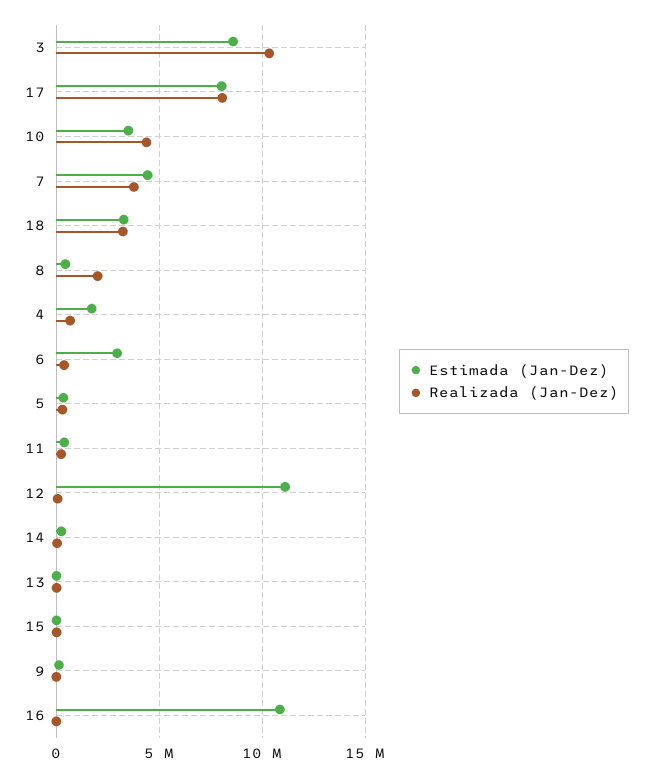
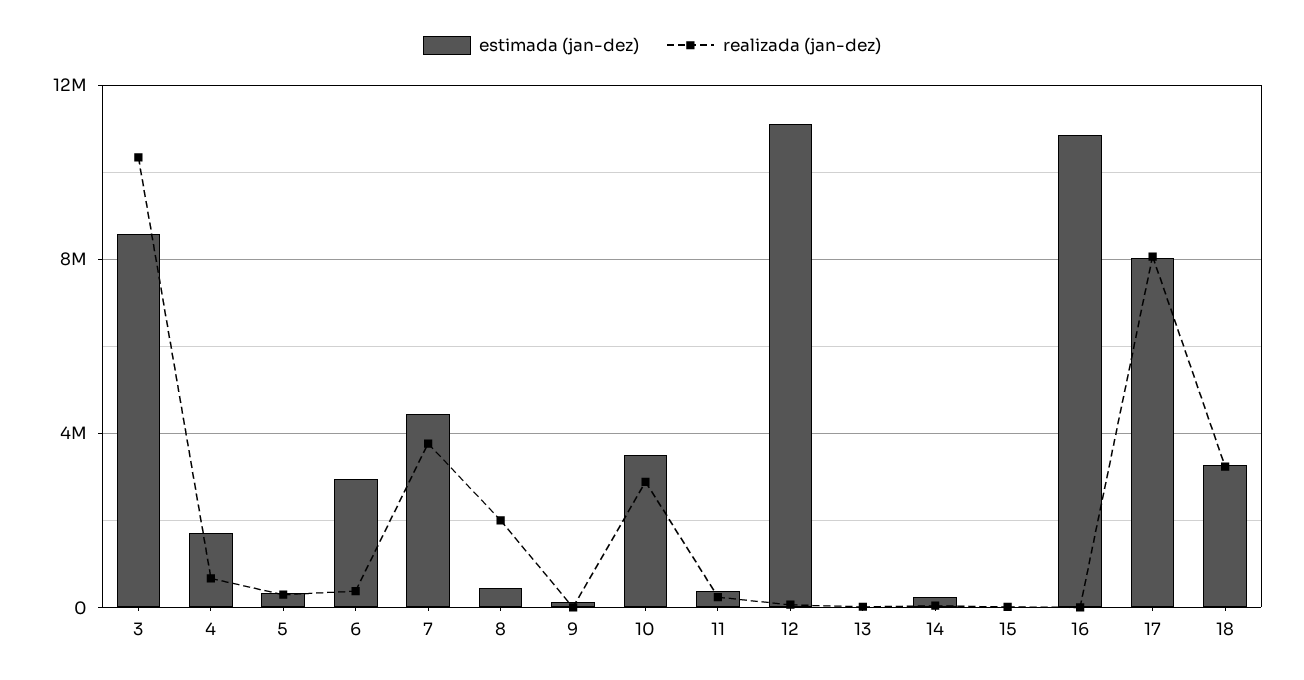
  {
    "Estimada (Jan-Dez)": {
      "3": 8500000,
      "17": 8000000,
      "10": 3500000,
      "7": 4500000,
      "18": 3500000,
      "8": 500000,
      "4": 1500000,
      "6": 3000000,
      "5": 500000,
      "11": 500000,
      "12": 11000000,
      "14": 0,
      "13": 0,
      "15": 0,
      "9": 0,
      "16": 11000000
    },
    "Realizada (Jan-Dez)": {
      "3": 10500000,
      "17": 8000000,
-     "10": 4500000,
+     "10": 3000000,
      "7": 4000000,
      "18": 3000000,
      "8": 2000000,
      "4": 500000,
      "6": 500000,
      "5": 500000,
      "11": 0,
      "12": 0,
      "14": 0,
      "13": 0,
      "15": 0,
      "9": 0,
      "16": 0
    }
  }

